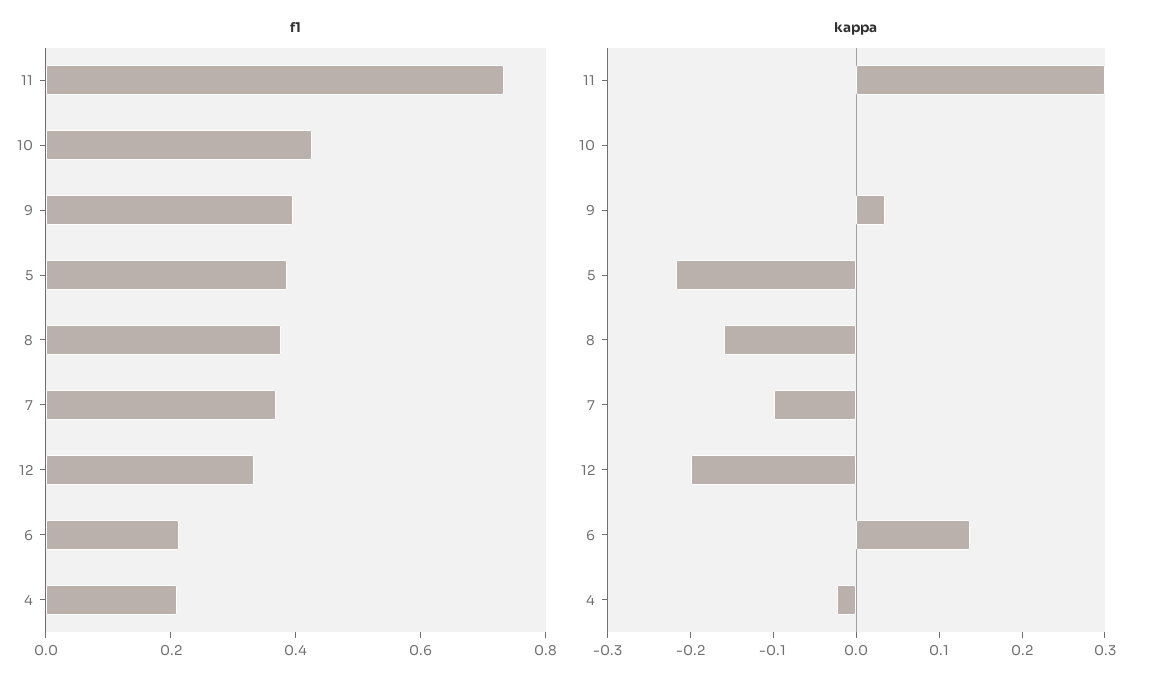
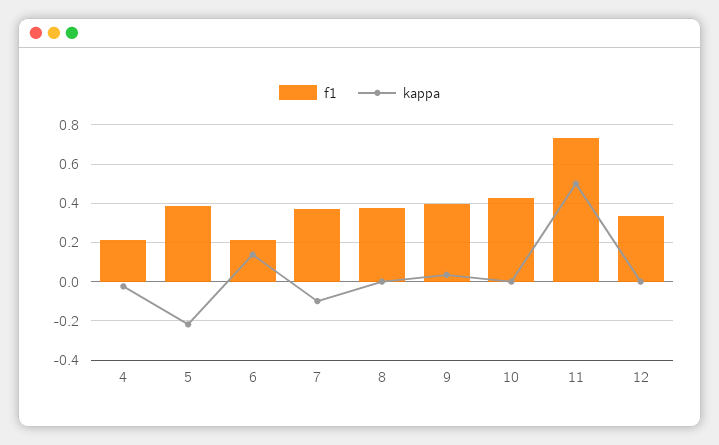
  {
    "f1": {
      "11": 0.75,
      "10": 0.45,
      "9": 0.4,
      "5": 0.4,
      "8": 0.4,
      "7": 0.35,
      "12": 0.35,
      "6": 0.2,
      "4": 0.2
    },
    "kappa": {
-     "11": 0.3,
+     "11": 0.5,
      "10": 0,
      "9": 0.04,
      "5": -0.22,
-     "8": -0.16,
+     "8": 0,
      "7": -0.1,
-     "12": -0.2,
+     "12": 0,
      "6": 0.14,
      "4": -0.02
    }
  }

